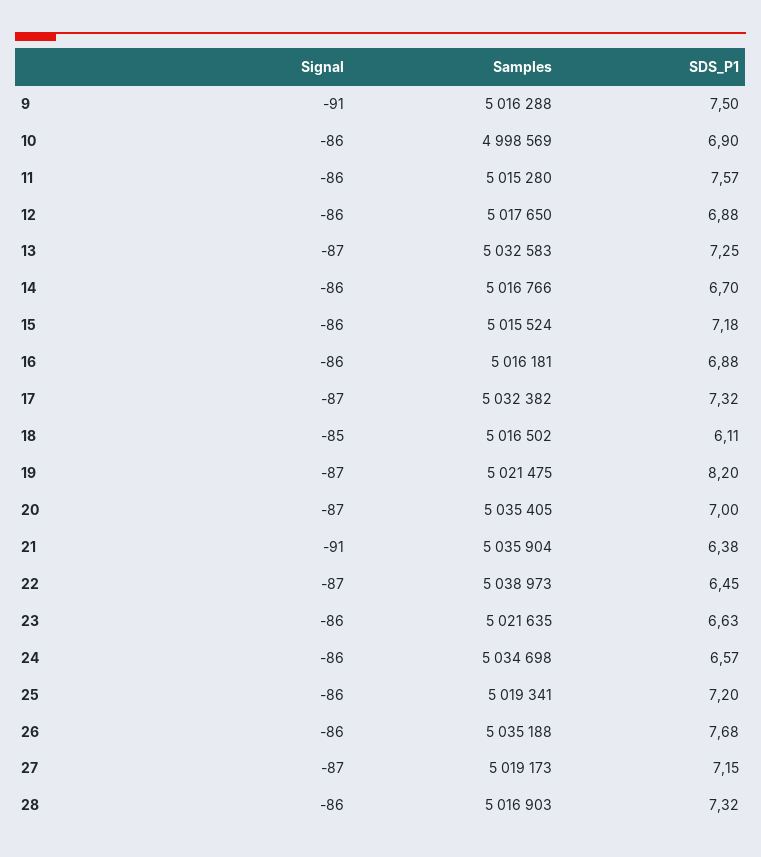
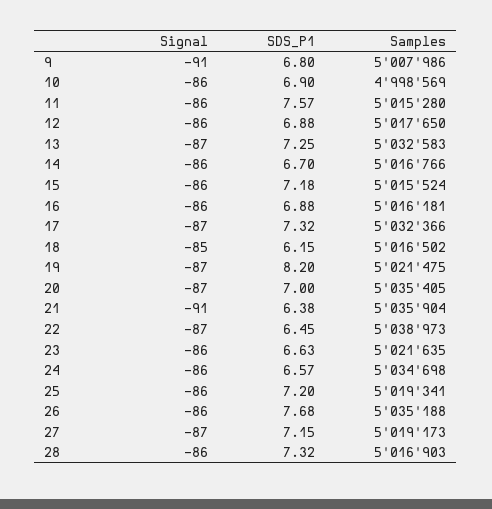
  {
    "Signal": {
      "9": -91,
      "10": -86,
      "11": -86,
      "12": -86,
      "13": -87,
      "14": -86,
      "15": -86,
      "16": -86,
      "17": -87,
      "18": -85,
      "19": -87,
      "20": -87,
      "21": -91,
      "22": -87,
      "23": -86,
      "24": -86,
      "25": -86,
      "26": -86,
      "27": -87,
      "28": -86
    },
    "Samples": {
-     "9": 5016288,
+     "9": 5007986,
      "10": 4998569,
      "11": 5015280,
      "12": 5017650,
      "13": 5032583,
      "14": 5016766,
      "15": 5015524,
      "16": 5016181,
-     "17": 5032382,
+     "17": 5032366,
      "18": 5016502,
      "19": 5021475,
      "20": 5035405,
      "21": 5035904,
      "22": 5038973,
      "23": 5021635,
      "24": 5034698,
      "25": 5019341,
      "26": 5035188,
      "27": 5019173,
      "28": 5016903
    },
    "SDS_P1": {
-     "9": 7.5,
+     "9": 6.8,
      "10": 6.9,
      "11": 7.57,
      "12": 6.88,
      "13": 7.25,
      "14": 6.7,
      "15": 7.18,
      "16": 6.88,
      "17": 7.32,
-     "18": 6.11,
+     "18": 6.15,
      "19": 8.2,
      "20": 7,
      "21": 6.38,
      "22": 6.45,
      "23": 6.63,
      "24": 6.57,
      "25": 7.2,
      "26": 7.68,
      "27": 7.15,
      "28": 7.32
    }
  }

